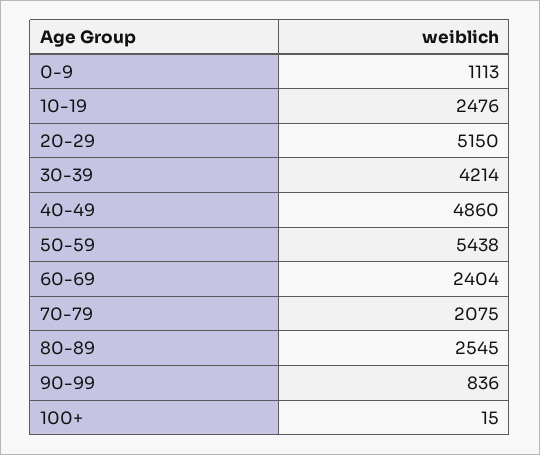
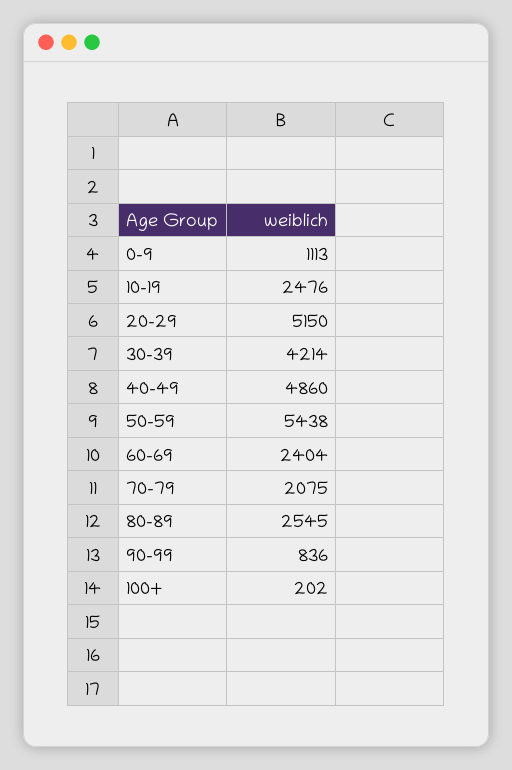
  {
    "0-9": 1113,
    "10-19": 2476,
    "20-29": 5150,
    "30-39": 4214,
    "40-49": 4860,
    "50-59": 5438,
    "60-69": 2404,
    "70-79": 2075,
    "80-89": 2545,
    "90-99": 836,
-   "100+": 15
+   "100+": 202
  }

